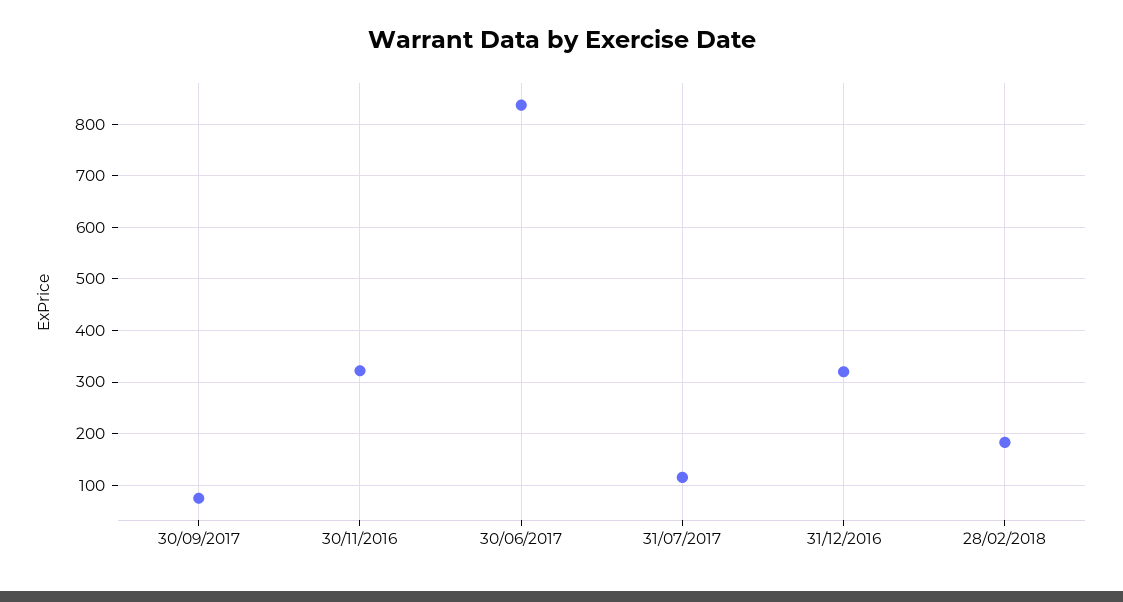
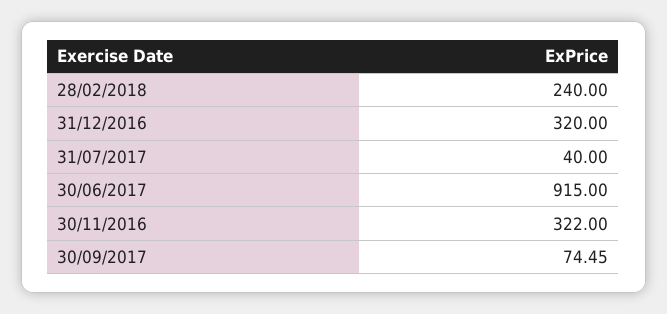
  {
    "30/09/2017": 74.45,
    "30/11/2016": 322,
-   "30/06/2017": 840,
+   "30/06/2017": 915,
-   "31/07/2017": 120,
+   "31/07/2017": 40,
    "31/12/2016": 320,
-   "28/02/2018": 180
+   "28/02/2018": 240
  }

